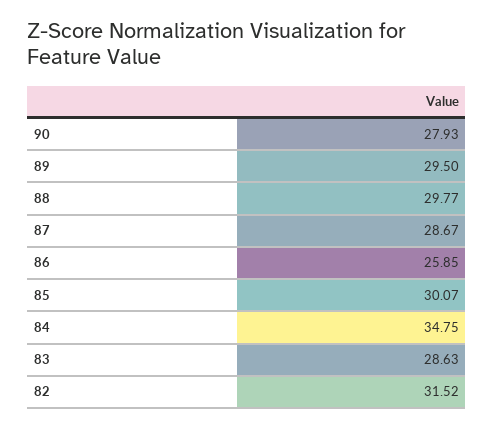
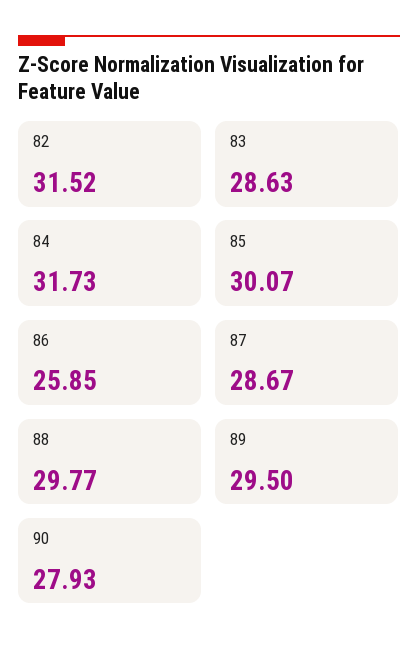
  {
    "90": 27.93,
    "89": 29.5,
    "88": 29.77,
    "87": 28.67,
    "86": 25.85,
    "85": 30.07,
-   "84": 34.75,
+   "84": 31.73,
    "83": 28.63,
    "82": 31.52
  }

